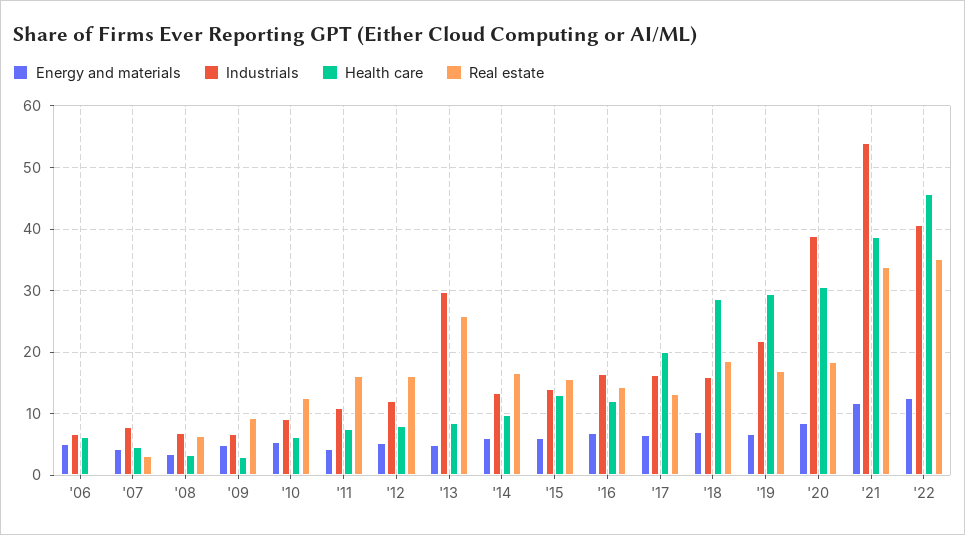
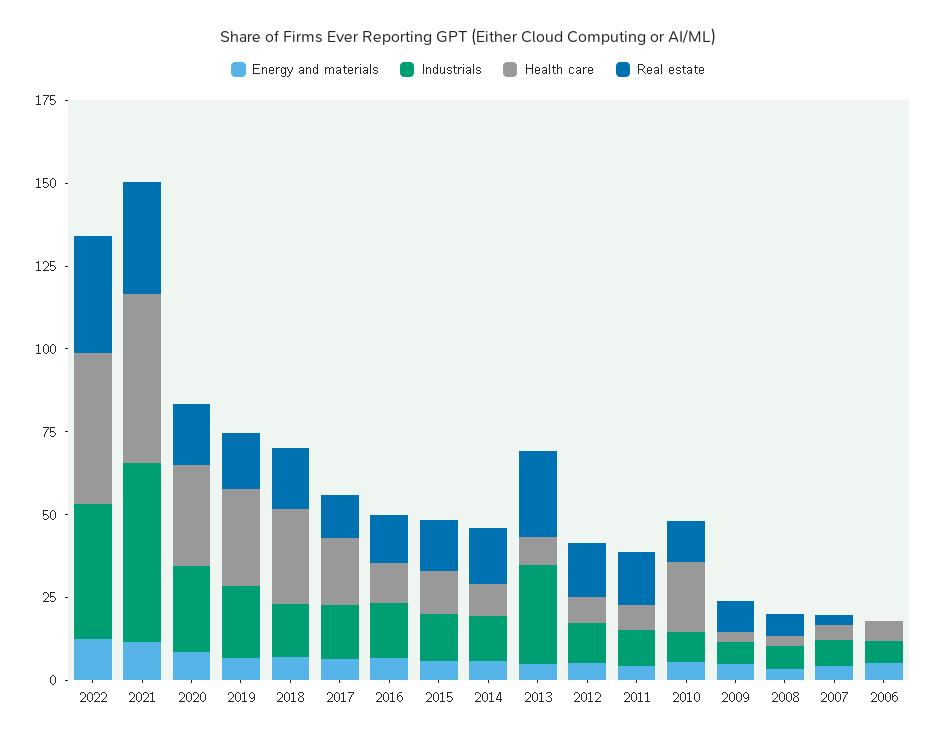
  {
    "Energy and materials": {
      "'06": 5,
      "'07": 4,
      "'08": 3,
      "'09": 5,
      "'10": 5,
      "'11": 4,
      "'12": 5,
      "'13": 5,
      "'14": 6,
      "'15": 6,
      "'16": 7,
      "'17": 6,
      "'18": 7,
      "'19": 7,
      "'20": 8,
      "'21": 12,
      "'22": 12
    },
    "Industrials": {
      "'06": 7,
      "'07": 8,
      "'08": 7,
      "'09": 7,
      "'10": 9,
      "'11": 11,
      "'12": 12,
      "'13": 30,
      "'14": 13,
      "'15": 14,
      "'16": 16,
      "'17": 16,
      "'18": 16,
      "'19": 22,
-     "'20": 39,
+     "'20": 25,
      "'21": 54,
      "'22": 41
    },
    "Health care": {
      "'06": 6,
      "'07": 5,
      "'08": 3,
      "'09": 3,
-     "'10": 6,
+     "'10": 20,
      "'11": 7,
      "'12": 8,
      "'13": 8,
      "'14": 10,
      "'15": 13,
      "'16": 12,
      "'17": 20,
      "'18": 29,
      "'19": 29,
      "'20": 31,
-     "'21": 39,
+     "'21": 50,
      "'22": 46
    },
    "Real estate": {
      "'06": 0,
      "'07": 3,
      "'08": 6,
      "'09": 9,
      "'10": 13,
      "'11": 16,
      "'12": 16,
      "'13": 26,
      "'14": 17,
      "'15": 16,
      "'16": 14,
      "'17": 13,
      "'18": 19,
      "'19": 17,
      "'20": 18,
      "'21": 34,
      "'22": 35
    }
  }

